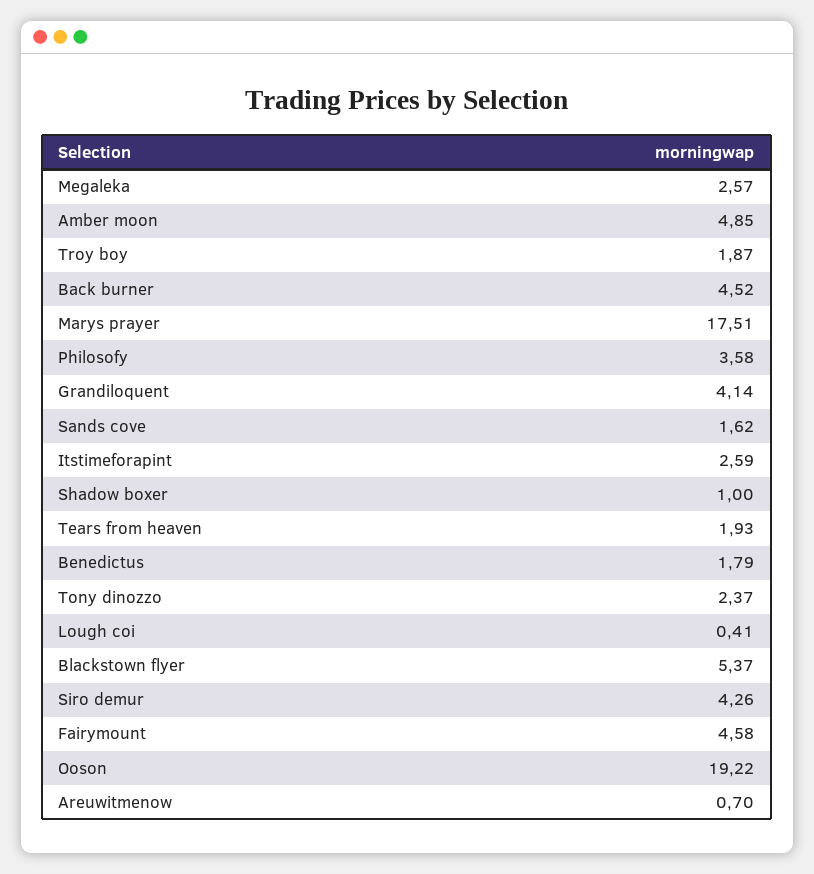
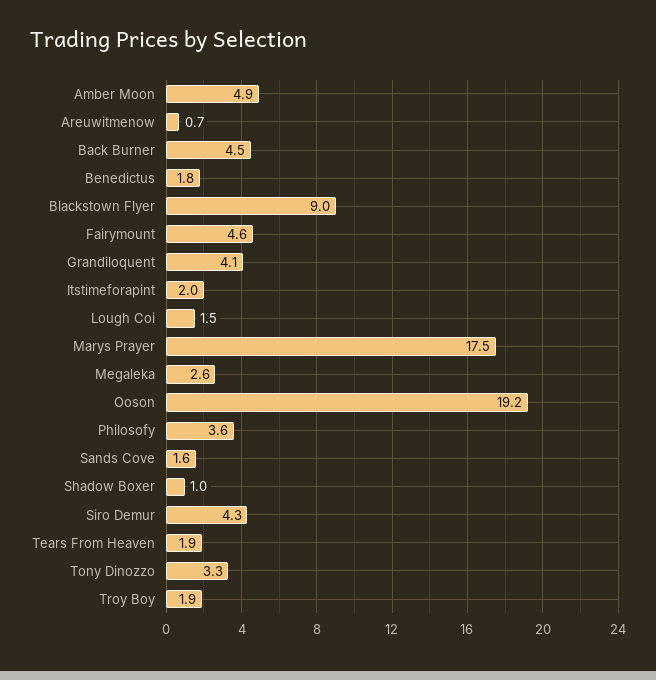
  {
    "Megaleka": 2.57,
    "Amber moon": 4.85,
    "Troy boy": 1.87,
    "Back burner": 4.52,
    "Marys prayer": 17.51,
    "Philosofy": 3.58,
    "Grandiloquent": 4.14,
    "Sands cove": 1.62,
-   "Itstimeforapint": 2.59,
+   "Itstimeforapint": 2,
    "Shadow boxer": 1,
    "Tears from heaven": 1.93,
    "Benedictus": 1.79,
-   "Tony dinozzo": 2.37,
+   "Tony dinozzo": 3.3,
-   "Lough coi": 0.41,
+   "Lough coi": 1.5,
-   "Blackstown flyer": 5.37,
+   "Blackstown flyer": 9,
    "Siro demur": 4.26,
    "Fairymount": 4.58,
    "Ooson": 19.22,
    "Areuwitmenow": 0.7
  }

